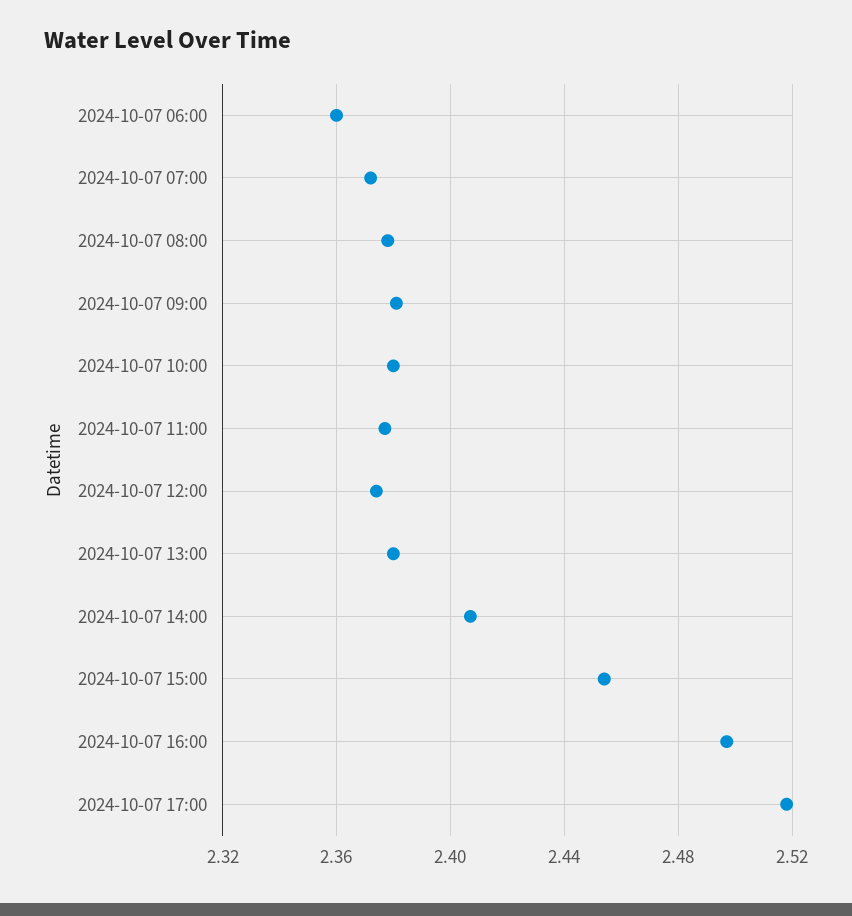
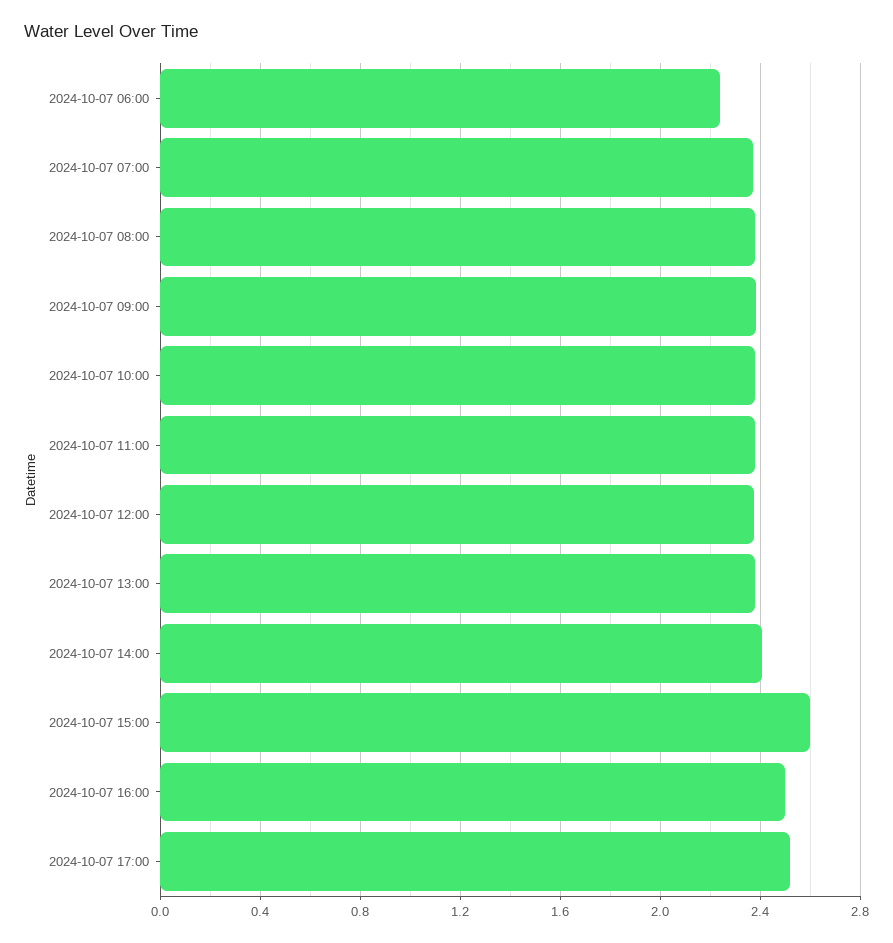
  {
-   "2024-10-07 06:00": 2.36,
+   "2024-10-07 06:00": 2.25,
    "2024-10-07 07:00": 2.37,
    "2024-10-07 08:00": 2.38,
    "2024-10-07 09:00": 2.38,
    "2024-10-07 10:00": 2.38,
    "2024-10-07 11:00": 2.375,
    "2024-10-07 12:00": 2.375,
    "2024-10-07 13:00": 2.38,
    "2024-10-07 14:00": 2.405,
-   "2024-10-07 15:00": 2.455,
+   "2024-10-07 15:00": 2.6,
    "2024-10-07 16:00": 2.495,
    "2024-10-07 17:00": 2.52
  }

